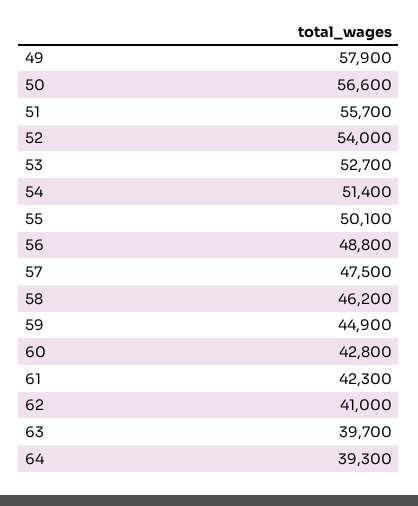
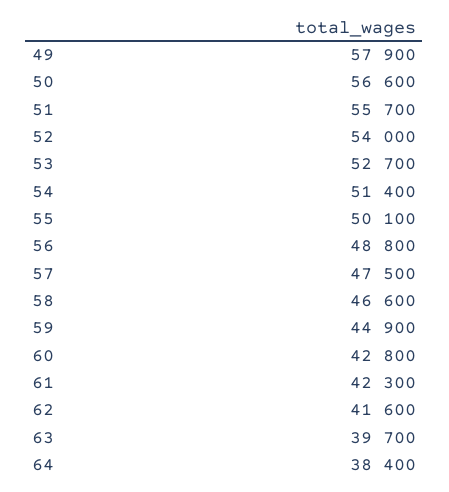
  {
    "49": 57900,
    "50": 56600,
    "51": 55700,
    "52": 54000,
    "53": 52700,
    "54": 51400,
    "55": 50100,
    "56": 48800,
    "57": 47500,
-   "58": 46200,
+   "58": 46600,
    "59": 44900,
    "60": 42800,
    "61": 42300,
-   "62": 41000,
+   "62": 41600,
    "63": 39700,
-   "64": 39300
+   "64": 38400
  }

